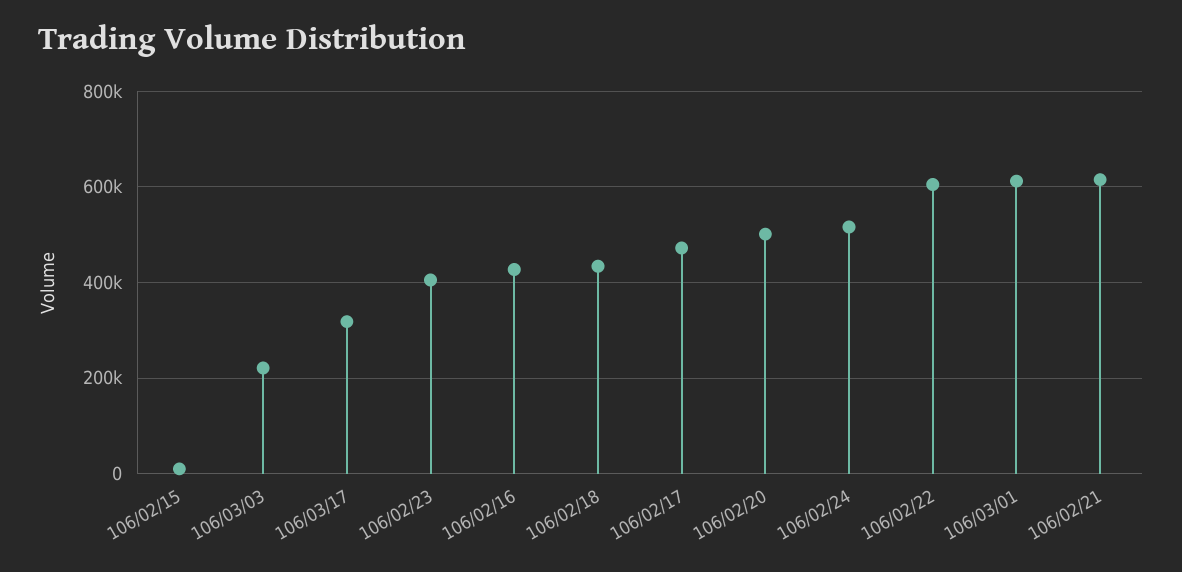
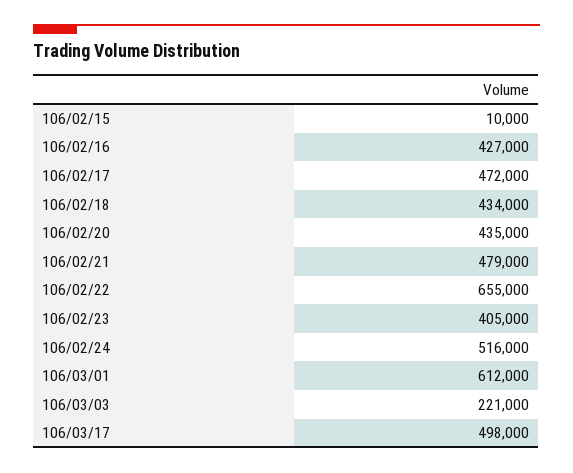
  {
    "106/02/15": 10000,
    "106/03/03": 221000,
-   "106/03/17": 320000,
+   "106/03/17": 498000,
    "106/02/23": 405000,
    "106/02/16": 427000,
    "106/02/18": 434000,
    "106/02/17": 472000,
-   "106/02/20": 500000,
+   "106/02/20": 435000,
    "106/02/24": 516000,
-   "106/02/22": 600000,
+   "106/02/22": 655000,
    "106/03/01": 612000,
-   "106/02/21": 620000
+   "106/02/21": 479000
  }

